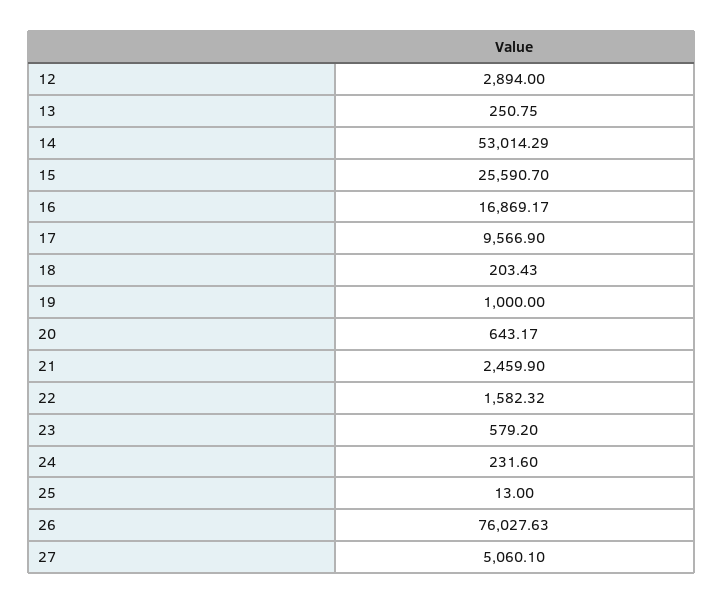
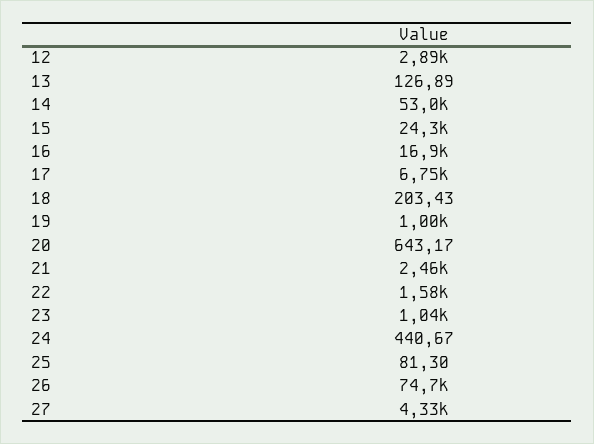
  {
    "12": 2894,
-   "13": 250.75,
+   "13": 126.89,
    "14": 53014.29,
-   "15": 25590.7,
+   "15": 24300,
    "16": 16869.17,
-   "17": 9566.9,
+   "17": 6750,
    "18": 203.43,
    "19": 1000,
    "20": 643.17,
    "21": 2459.9,
    "22": 1582.32,
-   "23": 579.2,
+   "23": 1040,
-   "24": 231.6,
+   "24": 440.67,
-   "25": 13,
+   "25": 81.3,
-   "26": 76027.63,
+   "26": 74700,
-   "27": 5060.1
+   "27": 4330
  }

